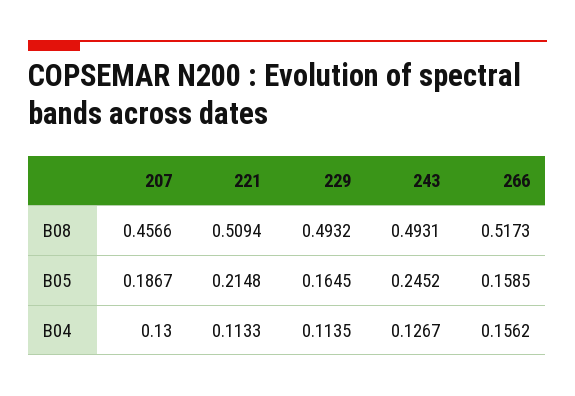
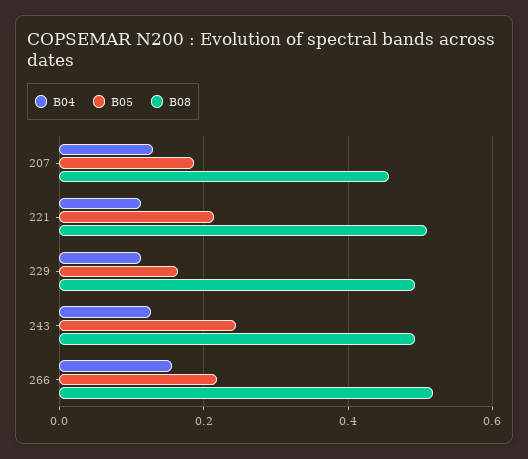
  {
    "B08": {
      "207": 0.4566,
      "221": 0.5094,
      "229": 0.4932,
      "243": 0.4931,
      "266": 0.5173
    },
    "B05": {
      "207": 0.1867,
      "221": 0.2148,
      "229": 0.1645,
      "243": 0.2452,
-     "266": 0.1585
+     "266": 0.22
    },
    "B04": {
      "207": 0.13,
      "221": 0.1133,
      "229": 0.1135,
      "243": 0.1267,
      "266": 0.1562
    }
  }

